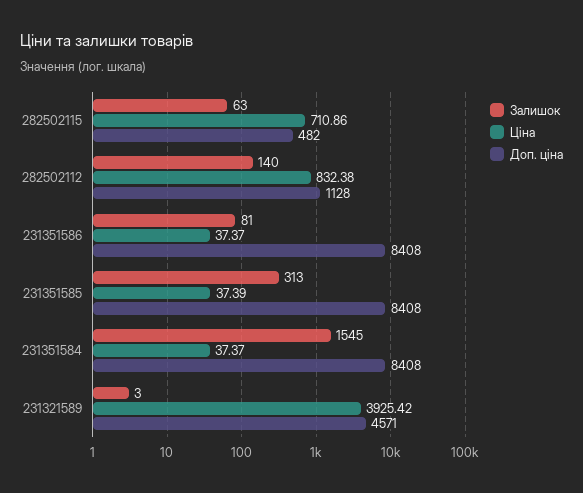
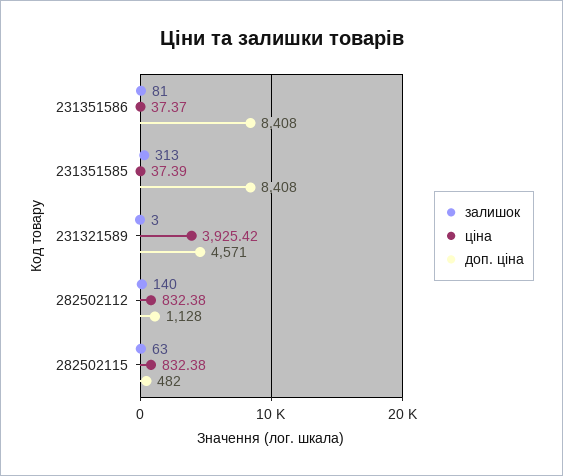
  {
    "Залишок": {
      "282502115": 63,
      "282502112": 140,
      "231351586": 81,
      "231351585": 313,
-     "231351584": 1545,
      "231321589": 3
    },
    "Ціна": {
-     "282502115": 710.86,
+     "282502115": 832.38,
      "282502112": 832.38,
      "231351586": 37.37,
      "231351585": 37.39,
-     "231351584": 37.37,
      "231321589": 3925.42
    },
    "Доп. ціна": {
      "282502115": 482,
      "282502112": 1128,
      "231351586": 8408,
      "231351585": 8408,
-     "231351584": 8408,
      "231321589": 4571
    }
  }

